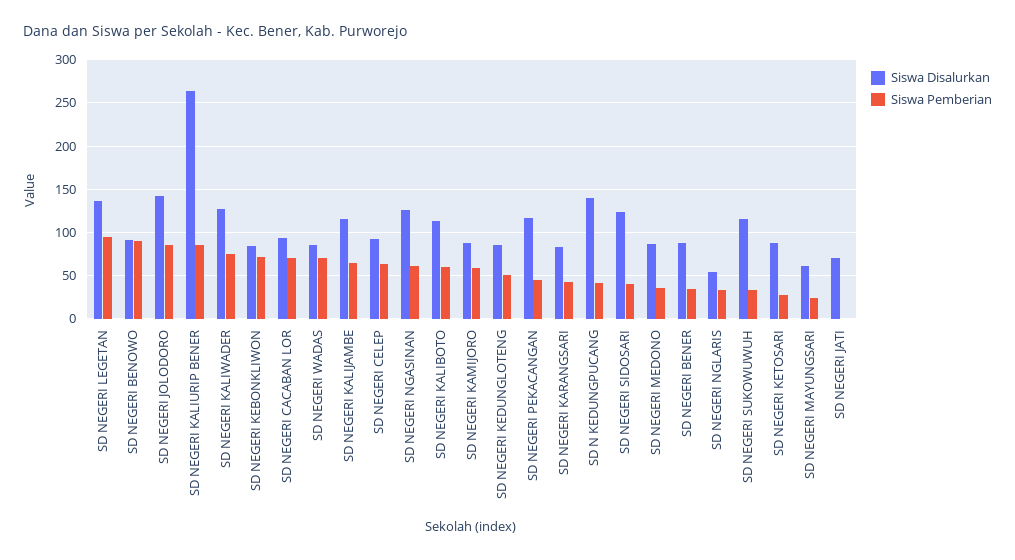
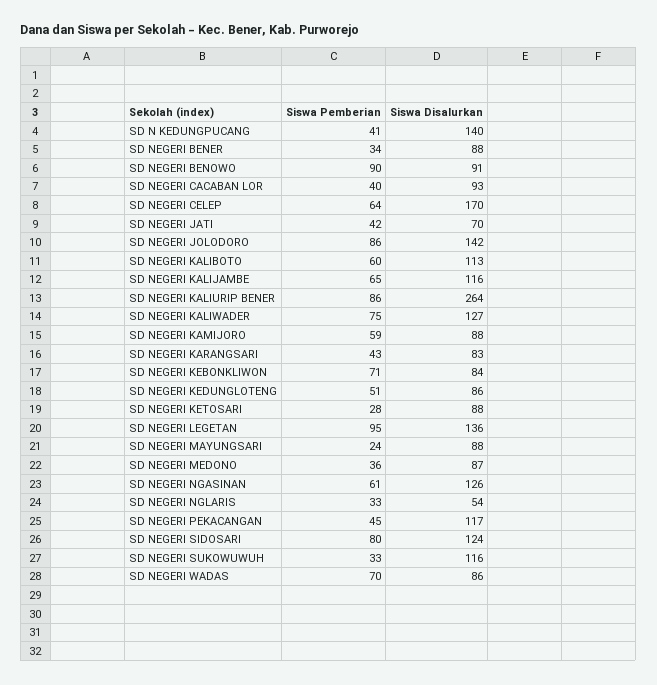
  {
    "Siswa Disalurkan": {
      "SD NEGERI LEGETAN": 136,
      "SD NEGERI BENOWO": 91,
      "SD NEGERI JOLODORO": 142,
      "SD NEGERI KALIURIP BENER": 264,
      "SD NEGERI KALIWADER": 127,
      "SD NEGERI KEBONKLIWON": 84,
      "SD NEGERI CACABAN LOR": 93,
      "SD NEGERI WADAS": 86,
      "SD NEGERI KALIJAMBE": 116,
-     "SD NEGERI CELEP": 90,
+     "SD NEGERI CELEP": 170,
      "SD NEGERI NGASINAN": 126,
      "SD NEGERI KALIBOTO": 113,
      "SD NEGERI KAMIJORO": 88,
      "SD NEGERI KEDUNGLOTENG": 86,
      "SD NEGERI PEKACANGAN": 117,
      "SD NEGERI KARANGSARI": 83,
      "SD N KEDUNGPUCANG": 140,
      "SD NEGERI SIDOSARI": 124,
      "SD NEGERI MEDONO": 87,
      "SD NEGERI BENER": 88,
      "SD NEGERI NGLARIS": 54,
      "SD NEGERI SUKOWUWUH": 116,
      "SD NEGERI KETOSARI": 88,
-     "SD NEGERI MAYUNGSARI": 60,
+     "SD NEGERI MAYUNGSARI": 88,
      "SD NEGERI JATI": 70
    },
    "Siswa Pemberian": {
      "SD NEGERI LEGETAN": 95,
      "SD NEGERI BENOWO": 90,
      "SD NEGERI JOLODORO": 86,
      "SD NEGERI KALIURIP BENER": 86,
      "SD NEGERI KALIWADER": 75,
      "SD NEGERI KEBONKLIWON": 71,
-     "SD NEGERI CACABAN LOR": 70,
+     "SD NEGERI CACABAN LOR": 40,
      "SD NEGERI WADAS": 70,
      "SD NEGERI KALIJAMBE": 65,
      "SD NEGERI CELEP": 64,
      "SD NEGERI NGASINAN": 61,
      "SD NEGERI KALIBOTO": 60,
      "SD NEGERI KAMIJORO": 59,
      "SD NEGERI KEDUNGLOTENG": 51,
      "SD NEGERI PEKACANGAN": 45,
      "SD NEGERI KARANGSARI": 43,
      "SD N KEDUNGPUCANG": 41,
-     "SD NEGERI SIDOSARI": 40,
+     "SD NEGERI SIDOSARI": 80,
      "SD NEGERI MEDONO": 36,
      "SD NEGERI BENER": 34,
      "SD NEGERI NGLARIS": 33,
      "SD NEGERI SUKOWUWUH": 33,
      "SD NEGERI KETOSARI": 28,
      "SD NEGERI MAYUNGSARI": 24,
-     "SD NEGERI JATI": 0
+     "SD NEGERI JATI": 42
    }
  }

